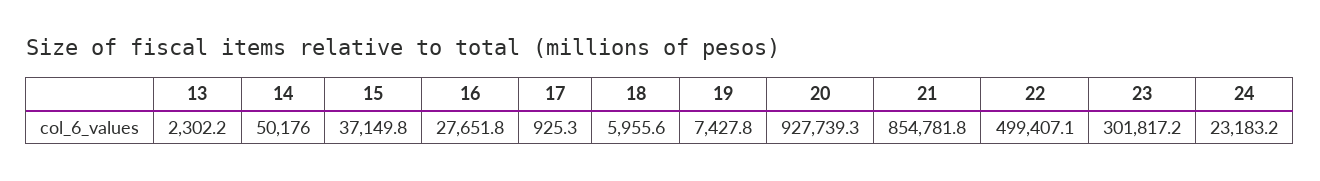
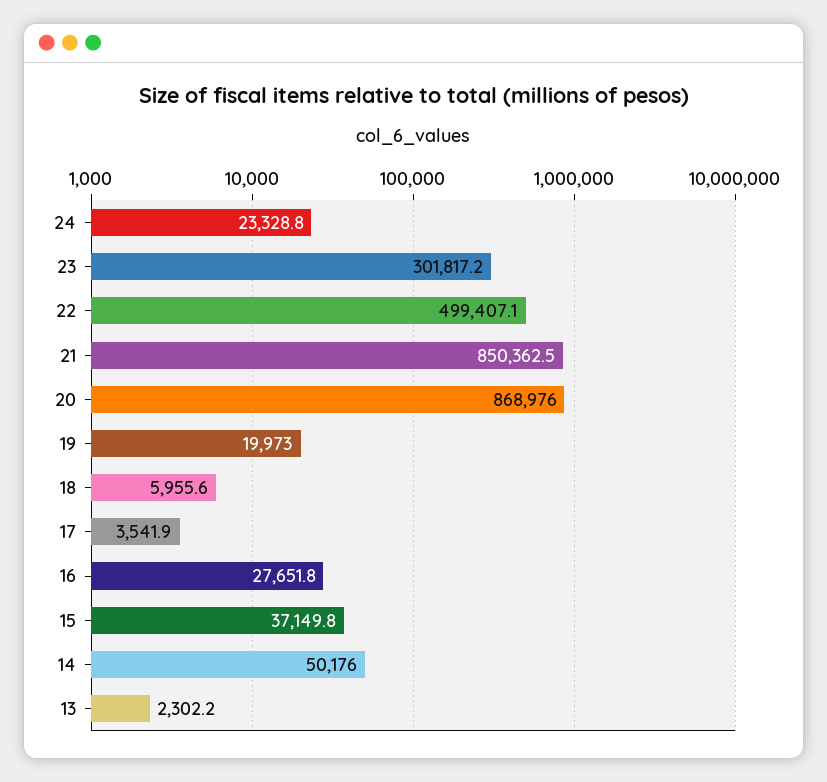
  {
    "13": 2302.2,
    "14": 50176,
    "15": 37149.8,
    "16": 27651.8,
-   "17": 925.3,
+   "17": 3541.9,
    "18": 5955.6,
-   "19": 7427.8,
+   "19": 19973,
-   "20": 927739.3,
+   "20": 868976,
-   "21": 854781.8,
+   "21": 850362.5,
    "22": 499407.1,
    "23": 301817.2,
-   "24": 23183.2
+   "24": 23328.8
  }

